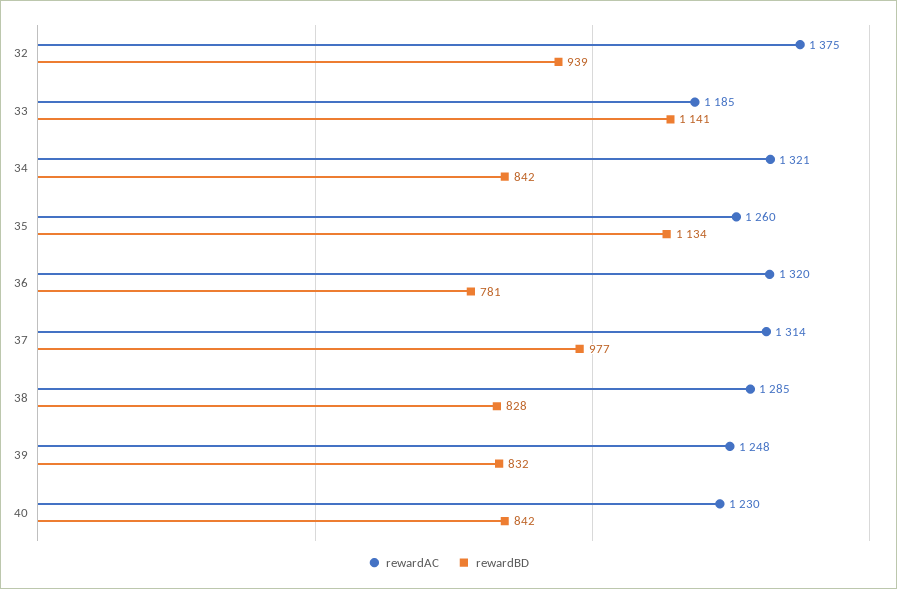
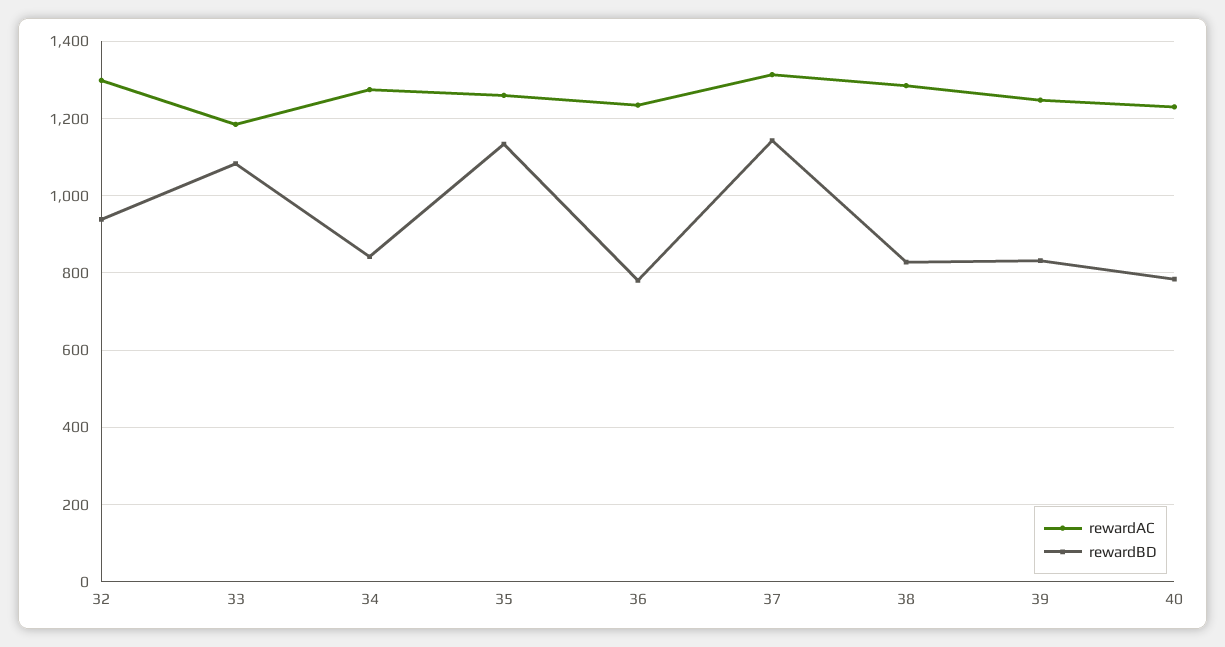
  {
    "rewardAC": {
-     "32": 1375,
+     "32": 1300,
      "33": 1185,
-     "34": 1321,
+     "34": 1280,
      "35": 1260,
-     "36": 1320,
+     "36": 1240,
      "37": 1314,
      "38": 1285,
      "39": 1248,
      "40": 1230
    },
    "rewardBD": {
      "32": 939,
-     "33": 1141,
+     "33": 1080,
      "34": 842,
      "35": 1134,
      "36": 781,
-     "37": 977,
+     "37": 1140,
      "38": 828,
      "39": 832,
-     "40": 842
+     "40": 780
    }
  }

